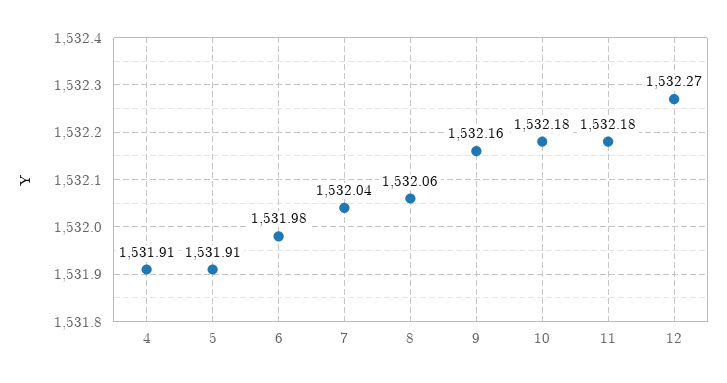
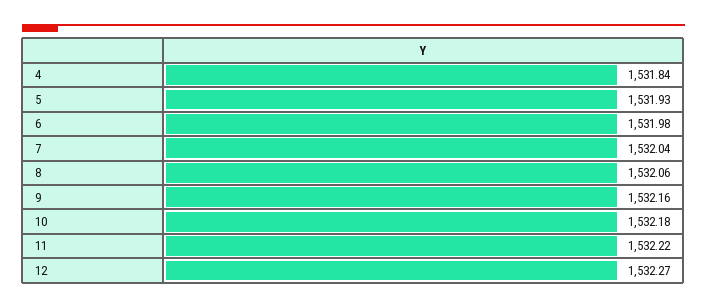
  {
-   "4": 1531.91,
+   "4": 1531.84,
-   "5": 1531.91,
+   "5": 1531.93,
    "6": 1531.98,
    "7": 1532.04,
    "8": 1532.06,
    "9": 1532.16,
    "10": 1532.18,
-   "11": 1532.18,
+   "11": 1532.22,
    "12": 1532.27
  }

